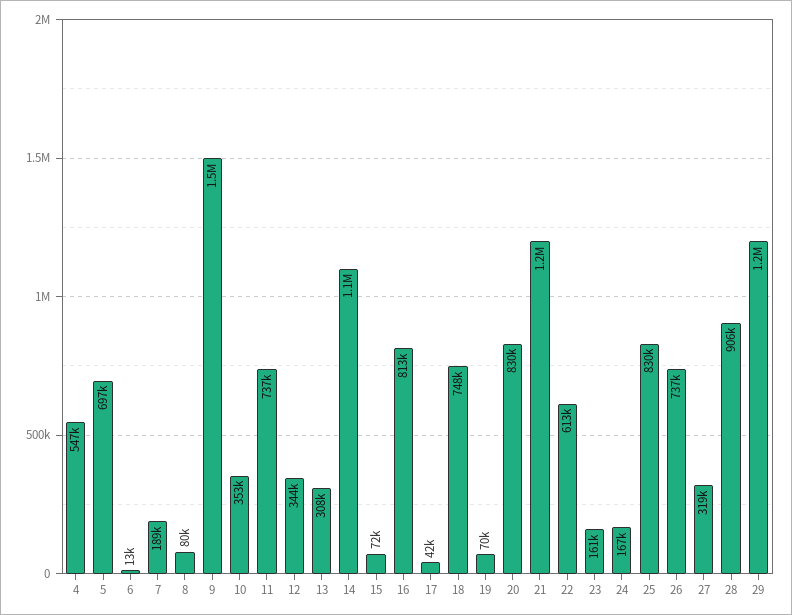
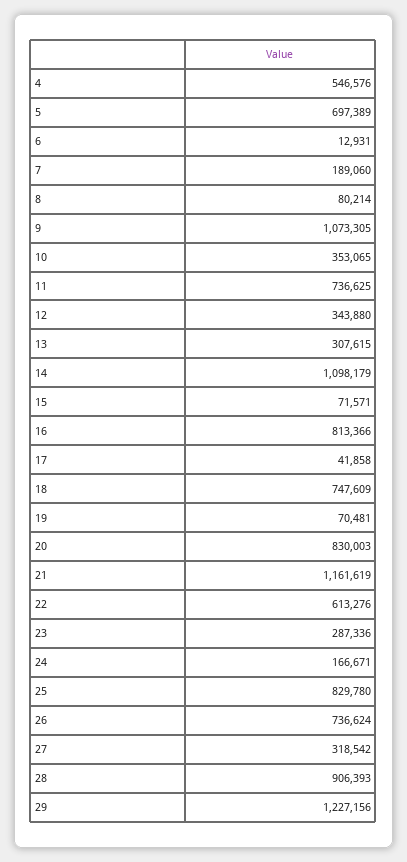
  {
    "4": 546576,
    "5": 697389,
    "6": 12931,
    "7": 189060,
    "8": 80214,
-   "9": 1500000,
+   "9": 1073305,
    "10": 353065,
    "11": 736625,
    "12": 343880,
    "13": 307615,
    "14": 1098179,
    "15": 71571,
    "16": 813366,
    "17": 41858,
    "18": 747609,
    "19": 70481,
    "20": 830003,
    "21": 1161619,
    "22": 613276,
-   "23": 161000,
+   "23": 287336,
    "24": 166671,
    "25": 829780,
    "26": 736624,
    "27": 318542,
    "28": 906393,
    "29": 1227156
  }

